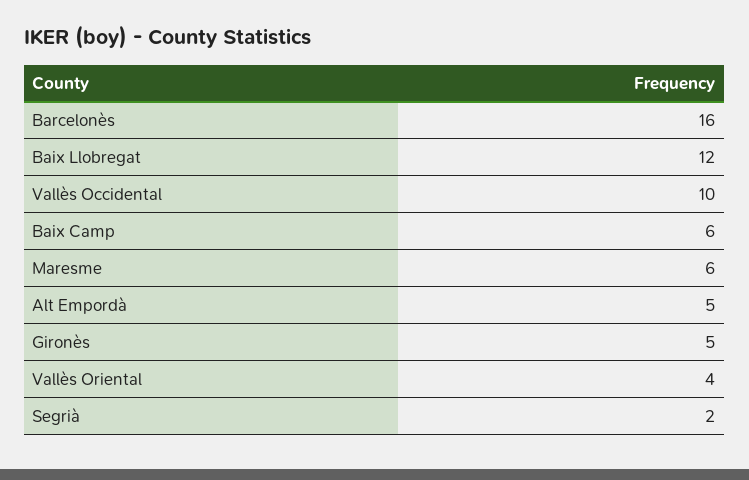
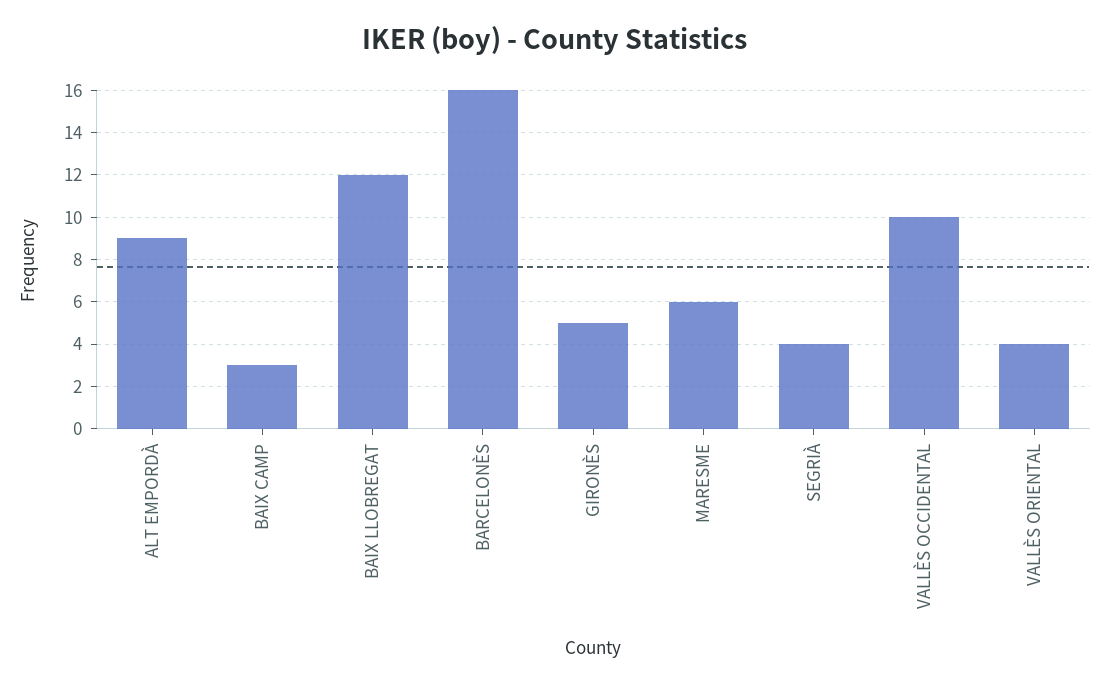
  {
    "Barcelonès": 16,
    "Baix Llobregat": 12,
    "Vallès Occidental": 10,
-   "Baix Camp": 6,
+   "Baix Camp": 3,
    "Maresme": 6,
-   "Alt Empordà": 5,
+   "Alt Empordà": 9,
    "Gironès": 5,
    "Vallès Oriental": 4,
-   "Segrià": 2
+   "Segrià": 4
  }

